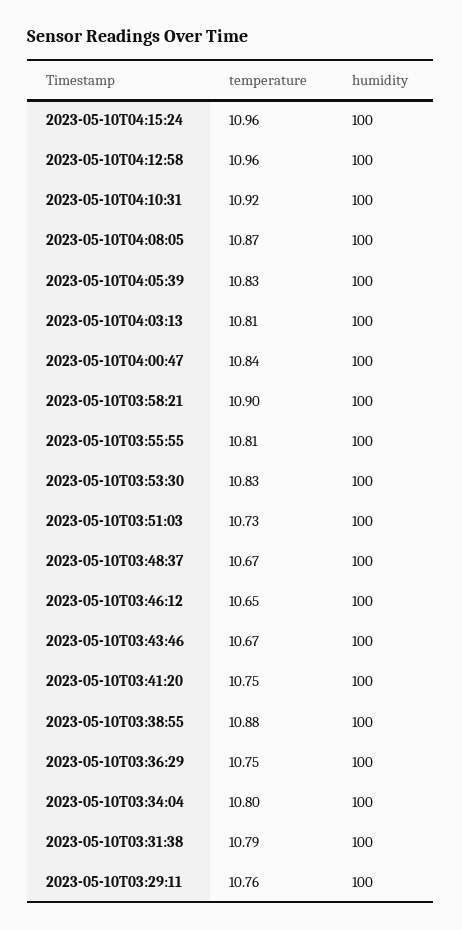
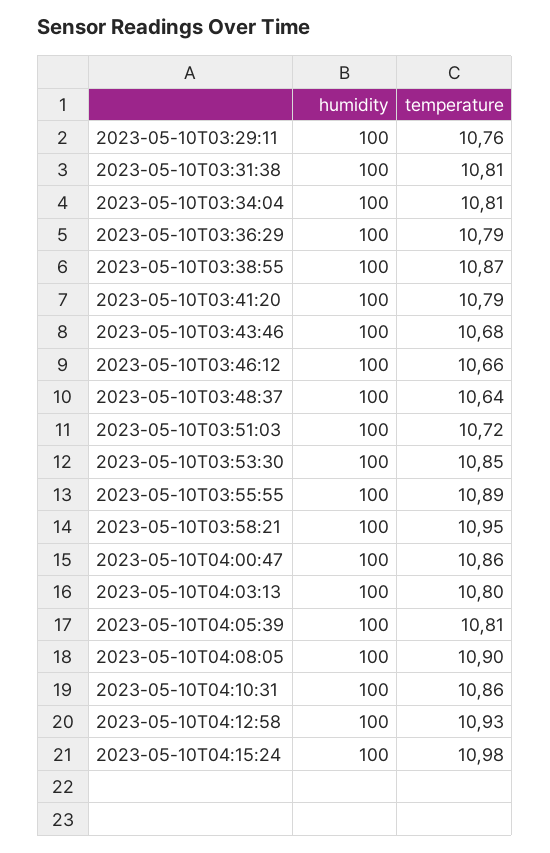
  {
    "temperature": {
-     "2023-05-10T04:15:24": 10.96,
+     "2023-05-10T04:15:24": 10.98,
-     "2023-05-10T04:12:58": 10.96,
+     "2023-05-10T04:12:58": 10.93,
-     "2023-05-10T04:10:31": 10.92,
+     "2023-05-10T04:10:31": 10.86,
-     "2023-05-10T04:08:05": 10.87,
+     "2023-05-10T04:08:05": 10.9,
-     "2023-05-10T04:05:39": 10.83,
+     "2023-05-10T04:05:39": 10.81,
-     "2023-05-10T04:03:13": 10.81,
+     "2023-05-10T04:03:13": 10.8,
-     "2023-05-10T04:00:47": 10.84,
+     "2023-05-10T04:00:47": 10.86,
-     "2023-05-10T03:58:21": 10.9,
+     "2023-05-10T03:58:21": 10.95,
-     "2023-05-10T03:55:55": 10.81,
+     "2023-05-10T03:55:55": 10.89,
-     "2023-05-10T03:53:30": 10.83,
+     "2023-05-10T03:53:30": 10.85,
-     "2023-05-10T03:51:03": 10.73,
+     "2023-05-10T03:51:03": 10.72,
-     "2023-05-10T03:48:37": 10.67,
+     "2023-05-10T03:48:37": 10.64,
-     "2023-05-10T03:46:12": 10.65,
+     "2023-05-10T03:46:12": 10.66,
-     "2023-05-10T03:43:46": 10.67,
+     "2023-05-10T03:43:46": 10.68,
-     "2023-05-10T03:41:20": 10.75,
+     "2023-05-10T03:41:20": 10.79,
-     "2023-05-10T03:38:55": 10.88,
+     "2023-05-10T03:38:55": 10.87,
-     "2023-05-10T03:36:29": 10.75,
+     "2023-05-10T03:36:29": 10.79,
-     "2023-05-10T03:34:04": 10.8,
+     "2023-05-10T03:34:04": 10.81,
-     "2023-05-10T03:31:38": 10.79,
+     "2023-05-10T03:31:38": 10.81,
      "2023-05-10T03:29:11": 10.76
    },
    "humidity": {
      "2023-05-10T04:15:24": 100,
      "2023-05-10T04:12:58": 100,
      "2023-05-10T04:10:31": 100,
      "2023-05-10T04:08:05": 100,
      "2023-05-10T04:05:39": 100,
      "2023-05-10T04:03:13": 100,
      "2023-05-10T04:00:47": 100,
      "2023-05-10T03:58:21": 100,
      "2023-05-10T03:55:55": 100,
      "2023-05-10T03:53:30": 100,
      "2023-05-10T03:51:03": 100,
      "2023-05-10T03:48:37": 100,
      "2023-05-10T03:46:12": 100,
      "2023-05-10T03:43:46": 100,
      "2023-05-10T03:41:20": 100,
      "2023-05-10T03:38:55": 100,
      "2023-05-10T03:36:29": 100,
      "2023-05-10T03:34:04": 100,
      "2023-05-10T03:31:38": 100,
      "2023-05-10T03:29:11": 100
    }
  }

